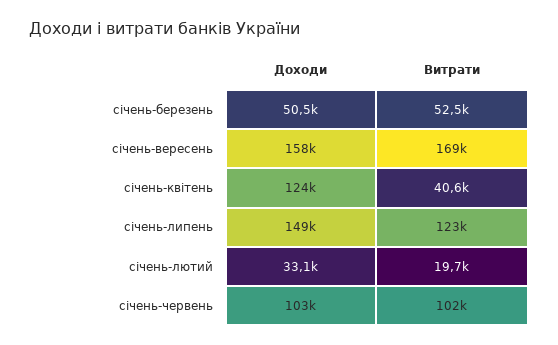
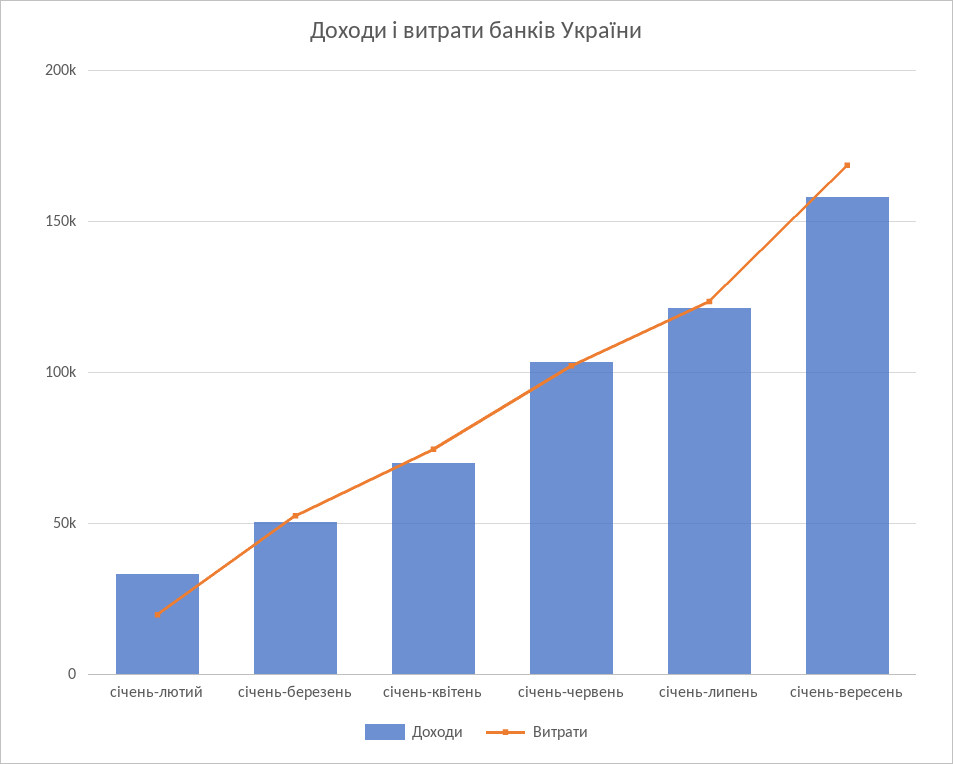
  {
    "Доходи": {
      "січень-березень": 50500,
      "січень-вересень": 158000,
-     "січень-квітень": 124000,
+     "січень-квітень": 70000,
-     "січень-липень": 149000,
+     "січень-липень": 120000,
      "січень-лютий": 33100,
      "січень-червень": 103000
    },
    "Витрати": {
      "січень-березень": 52500,
      "січень-вересень": 169000,
-     "січень-квітень": 40600,
+     "січень-квітень": 75000,
      "січень-липень": 123000,
      "січень-лютий": 19700,
      "січень-червень": 102000
    }
  }

